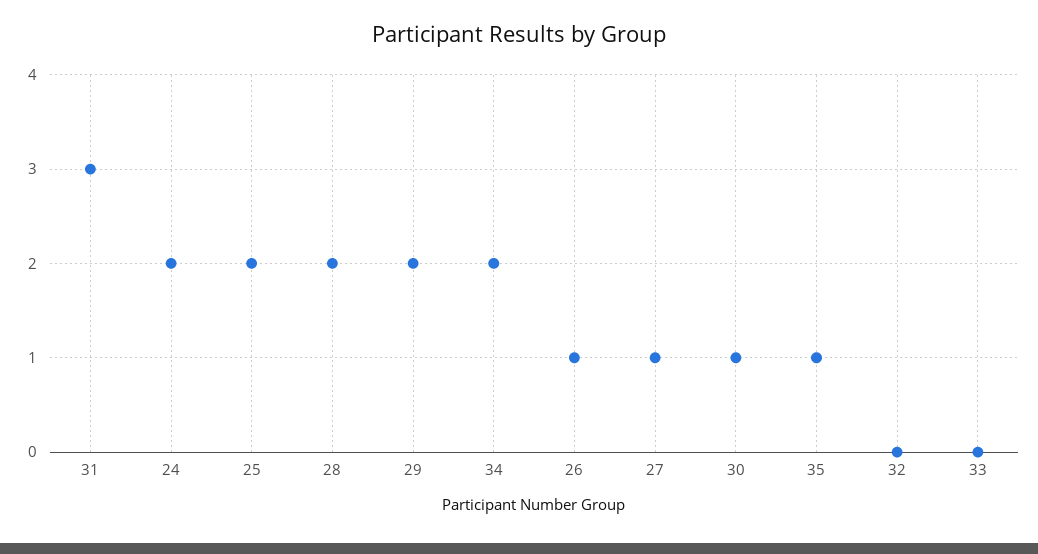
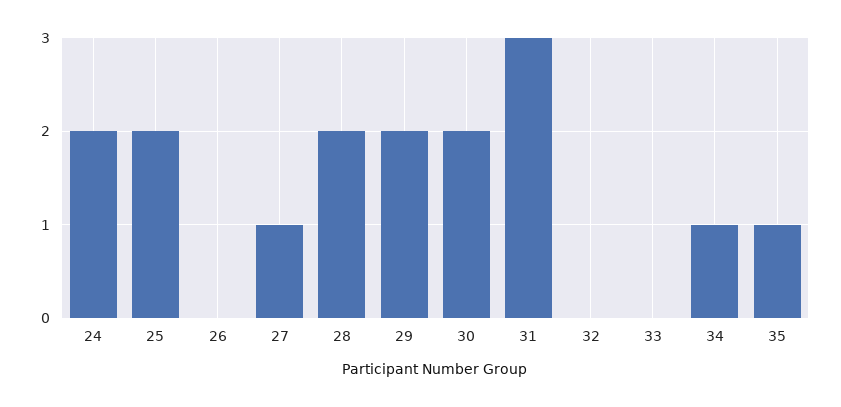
  {
    "31": 3,
    "24": 2,
    "25": 2,
    "28": 2,
    "29": 2,
-   "34": 2,
+   "34": 1,
-   "26": 1,
+   "26": 0,
    "27": 1,
-   "30": 1,
+   "30": 2,
    "35": 1,
    "32": 0,
    "33": 0
  }

